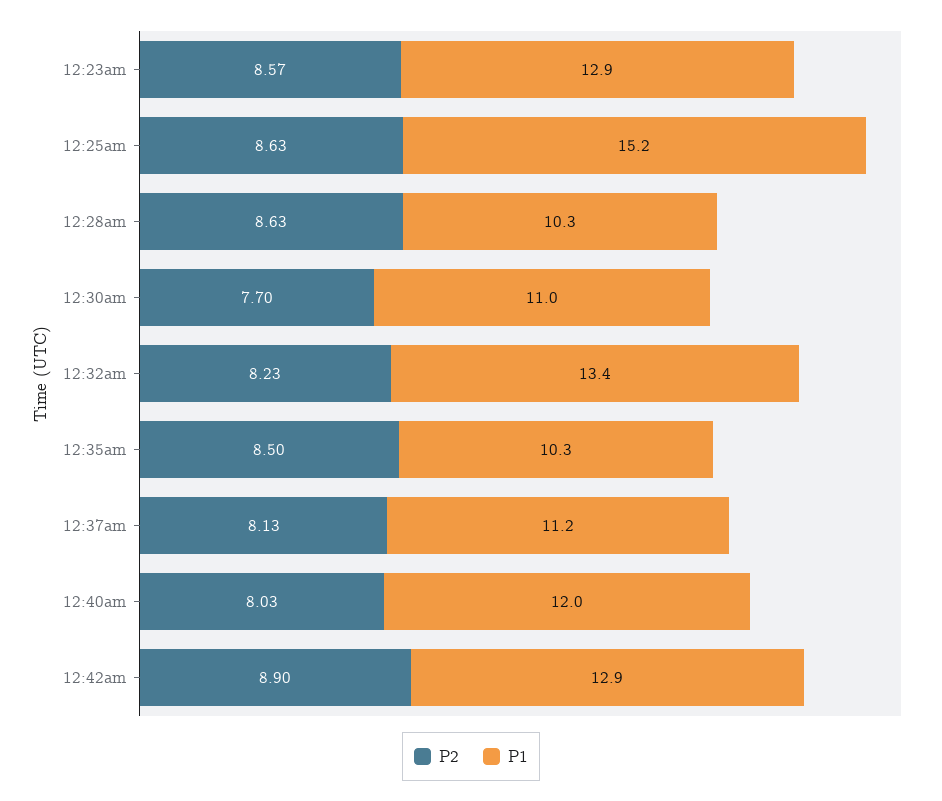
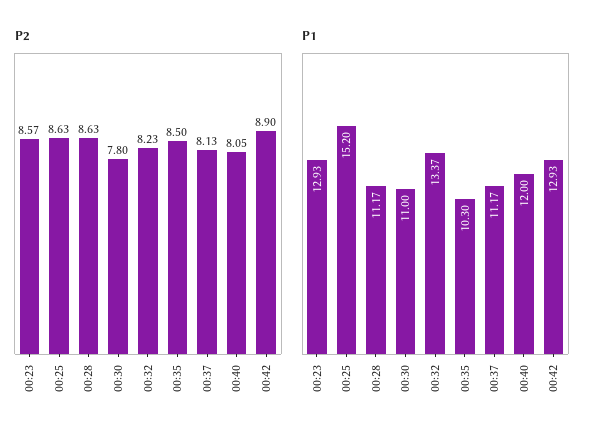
  {
    "P2": {
      "12:23am": 8.57,
      "12:25am": 8.63,
      "12:28am": 8.63,
-     "12:30am": 7.7,
+     "12:30am": 7.8,
      "12:32am": 8.23,
      "12:35am": 8.5,
      "12:37am": 8.13,
-     "12:40am": 8.03,
+     "12:40am": 8.05,
      "12:42am": 8.9
    },
    "P1": {
      "12:23am": 12.93,
      "12:25am": 15.2,
-     "12:28am": 10.3,
+     "12:28am": 11.17,
      "12:30am": 11,
      "12:32am": 13.37,
      "12:35am": 10.3,
      "12:37am": 11.17,
      "12:40am": 12,
      "12:42am": 12.93
    }
  }

